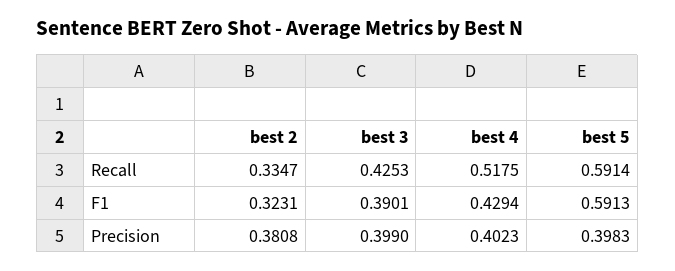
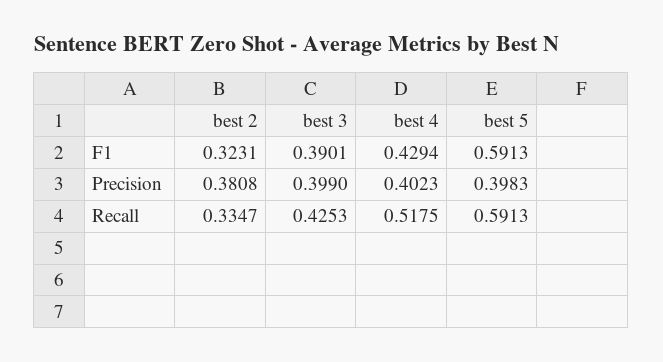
  {
    "best 2": {
      "Recall": 0.3347,
      "F1": 0.3231,
      "Precision": 0.3808
    },
    "best 3": {
      "Recall": 0.4253,
      "F1": 0.3901,
      "Precision": 0.399
    },
    "best 4": {
      "Recall": 0.5175,
      "F1": 0.4294,
      "Precision": 0.4023
    },
    "best 5": {
-     "Recall": 0.5914,
+     "Recall": 0.5913,
      "F1": 0.5913,
      "Precision": 0.3983
    }
  }

